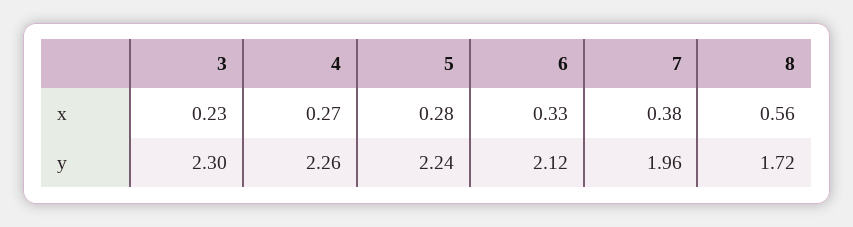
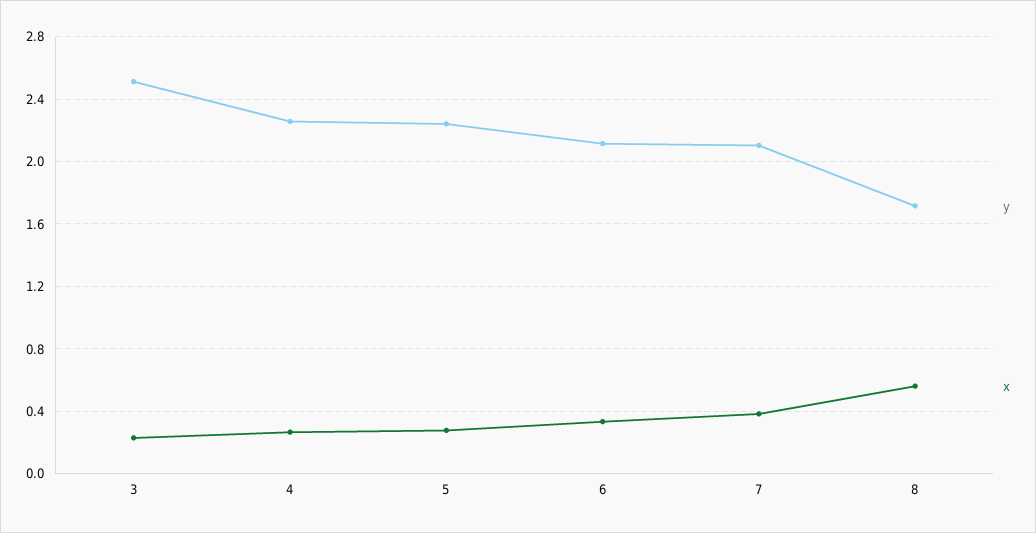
  {
    "x": {
      "3": 0.23,
      "4": 0.27,
      "5": 0.28,
      "6": 0.33,
      "7": 0.38,
      "8": 0.56
    },
    "y": {
-     "3": 2.3,
+     "3": 2.5,
      "4": 2.26,
      "5": 2.24,
      "6": 2.12,
-     "7": 1.96,
+     "7": 2.1,
      "8": 1.72
    }
  }

